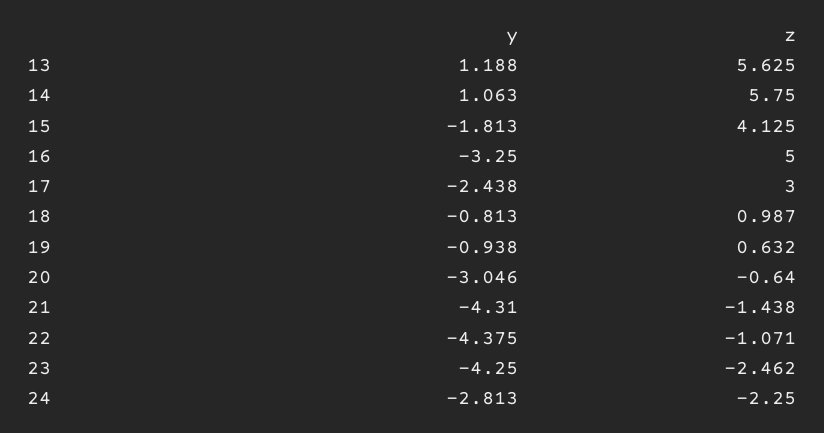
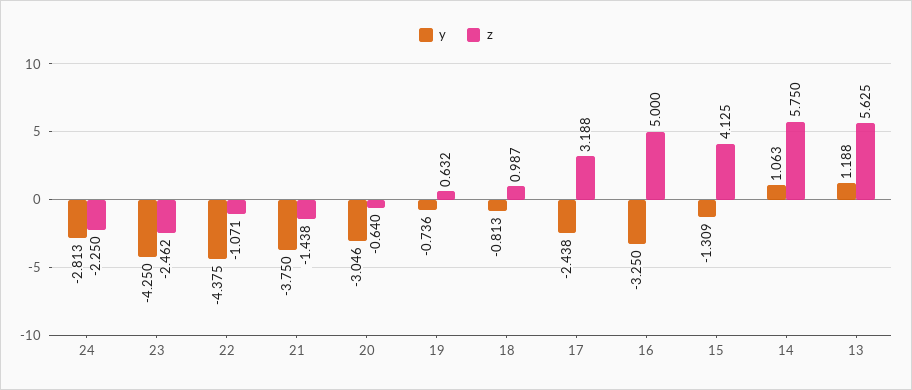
  {
    "y": {
      "13": 1.188,
      "14": 1.063,
-     "15": -1.813,
+     "15": -1.309,
      "16": -3.25,
      "17": -2.438,
      "18": -0.813,
-     "19": -0.938,
+     "19": -0.736,
      "20": -3.046,
-     "21": -4.31,
+     "21": -3.75,
      "22": -4.375,
      "23": -4.25,
      "24": -2.813
    },
    "z": {
      "13": 5.625,
      "14": 5.75,
      "15": 4.125,
      "16": 5,
-     "17": 3,
+     "17": 3.188,
      "18": 0.987,
      "19": 0.632,
      "20": -0.64,
      "21": -1.438,
      "22": -1.071,
      "23": -2.462,
      "24": -2.25
    }
  }

